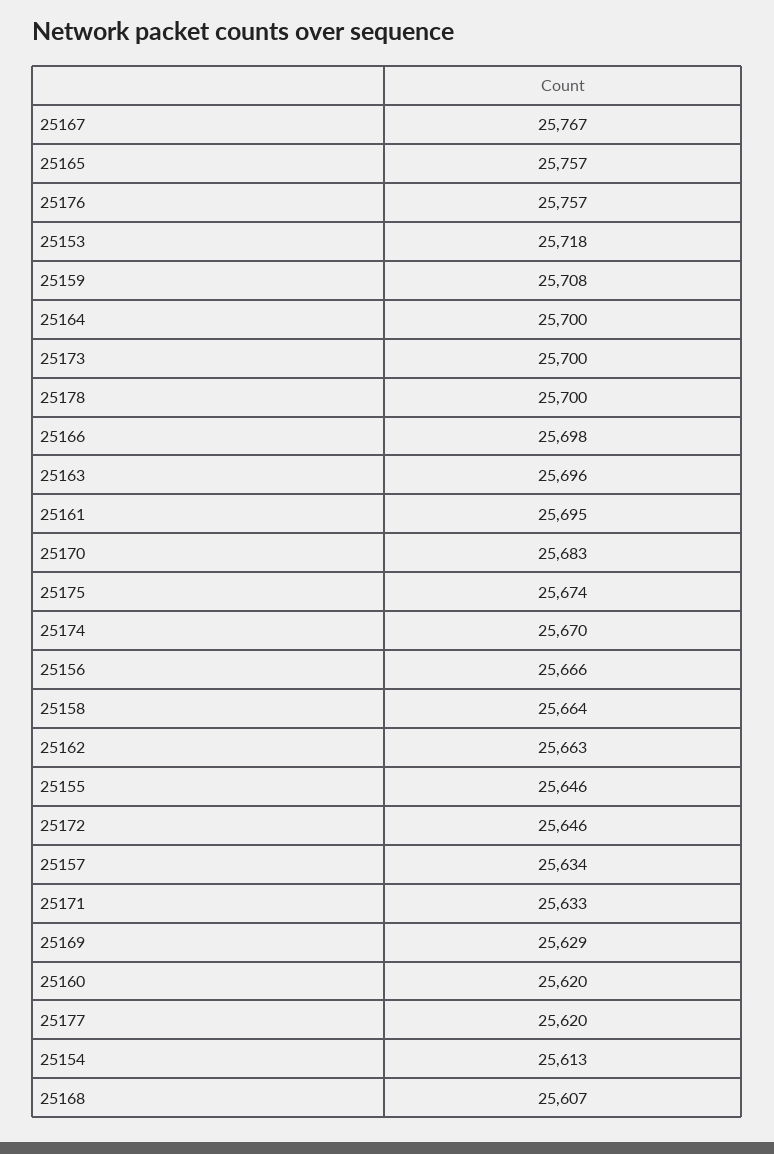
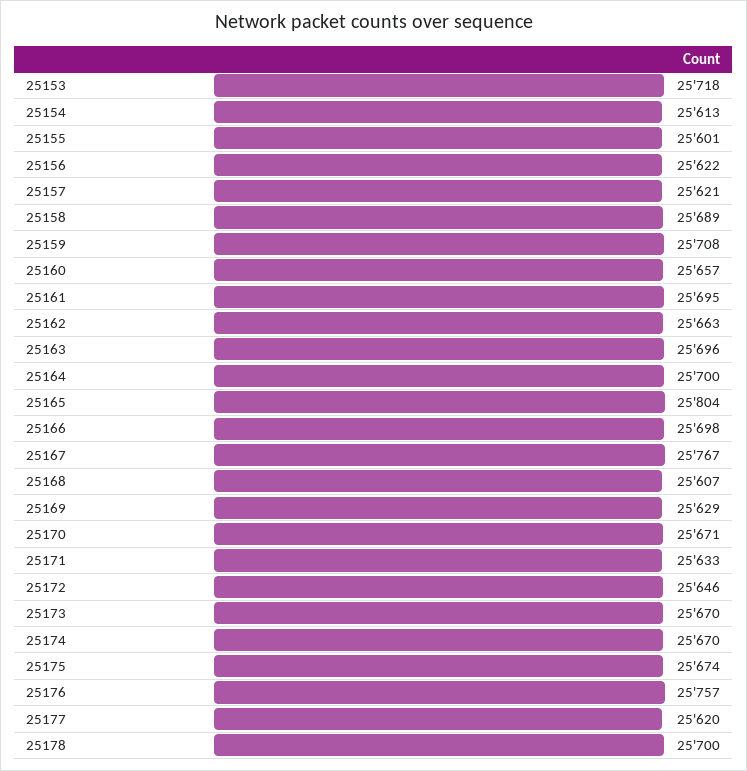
  {
    "25167": 25767,
-   "25165": 25757,
+   "25165": 25804,
    "25176": 25757,
    "25153": 25718,
    "25159": 25708,
    "25164": 25700,
-   "25173": 25700,
+   "25173": 25670,
    "25178": 25700,
    "25166": 25698,
    "25163": 25696,
    "25161": 25695,
-   "25170": 25683,
+   "25170": 25671,
    "25175": 25674,
    "25174": 25670,
-   "25156": 25666,
+   "25156": 25622,
-   "25158": 25664,
+   "25158": 25689,
    "25162": 25663,
-   "25155": 25646,
+   "25155": 25601,
    "25172": 25646,
-   "25157": 25634,
+   "25157": 25621,
    "25171": 25633,
    "25169": 25629,
-   "25160": 25620,
+   "25160": 25657,
    "25177": 25620,
    "25154": 25613,
    "25168": 25607
  }

